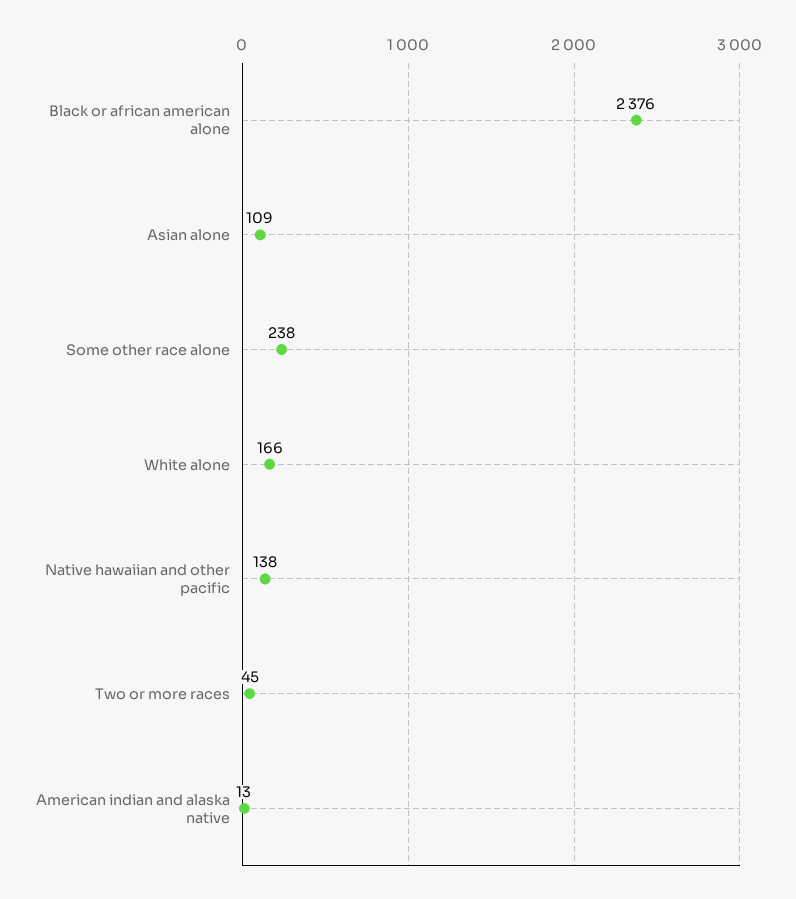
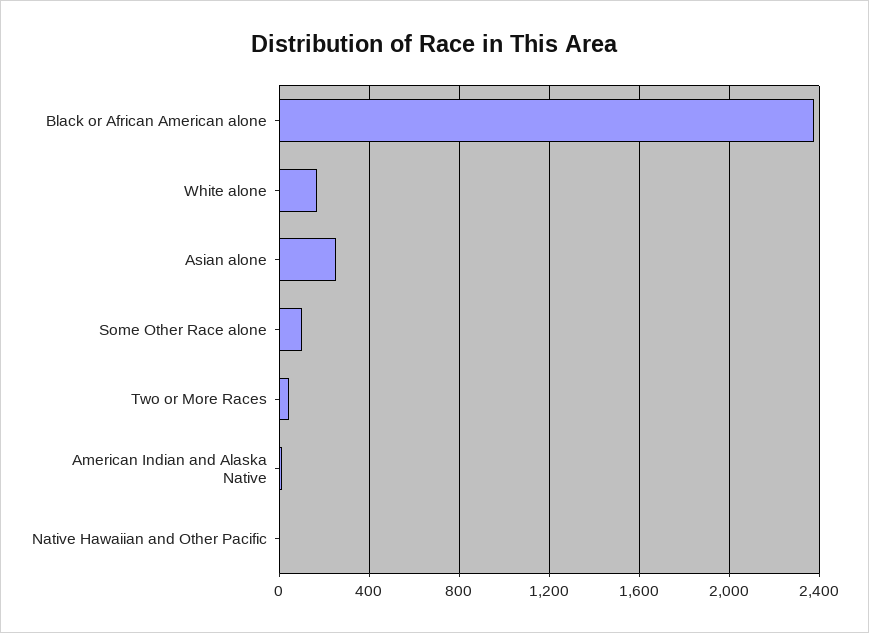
  {
    "Black or african american alone": 2376,
-   "Asian alone": 109,
+   "Asian alone": 250,
-   "Some other race alone": 238,
+   "Some other race alone": 100,
    "White alone": 166,
-   "Native hawaiian and other pacific": 138,
+   "Native hawaiian and other pacific": 0,
    "Two or more races": 45,
    "American indian and alaska native": 13
  }

